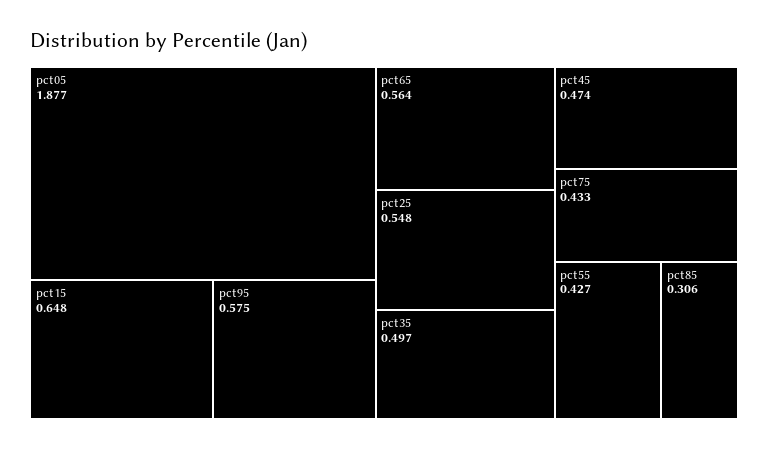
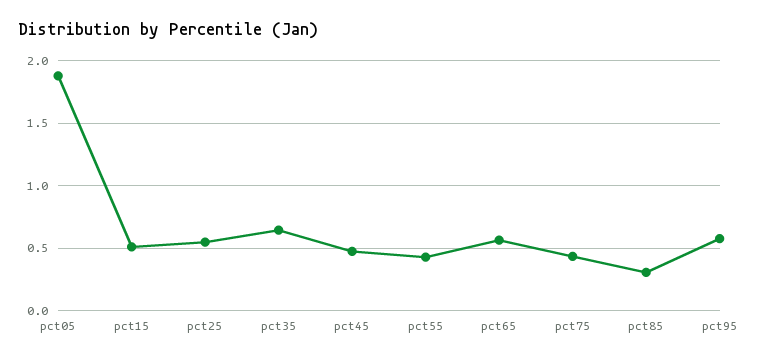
  {
    "pct05": 1.877,
-   "pct15": 0.648,
+   "pct15": 0.5,
    "pct95": 0.575,
    "pct65": 0.564,
    "pct25": 0.548,
-   "pct35": 0.497,
+   "pct35": 0.65,
    "pct45": 0.474,
    "pct75": 0.433,
    "pct55": 0.427,
    "pct85": 0.306
  }

